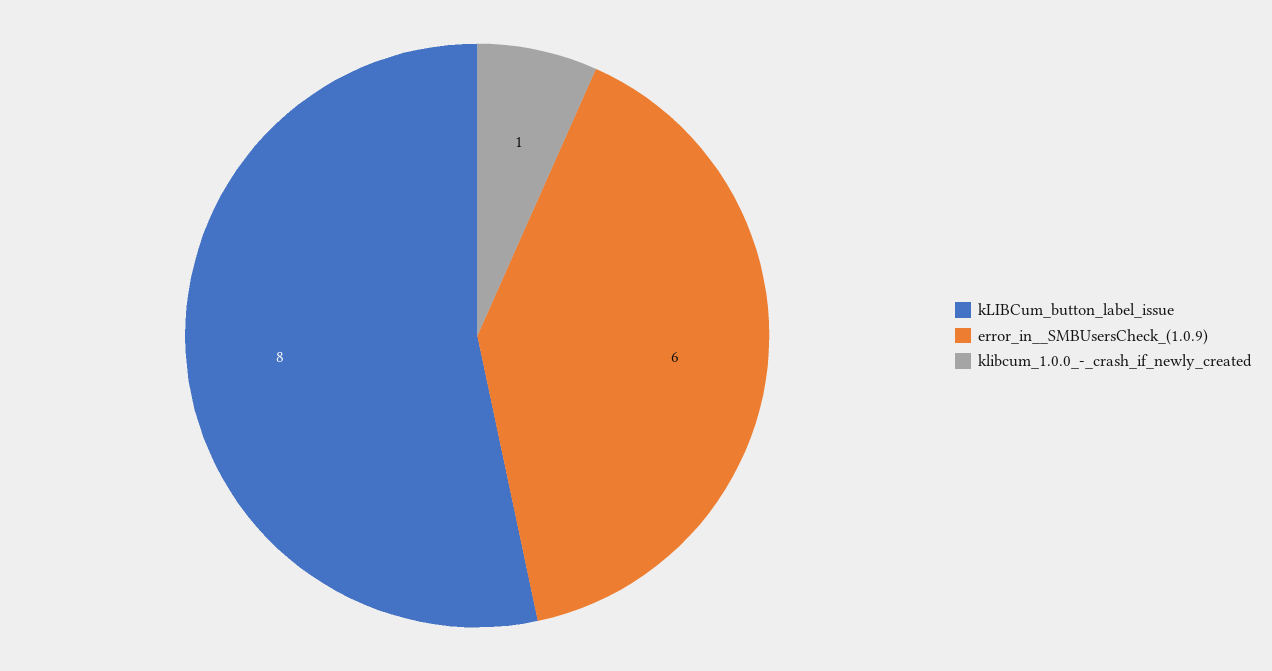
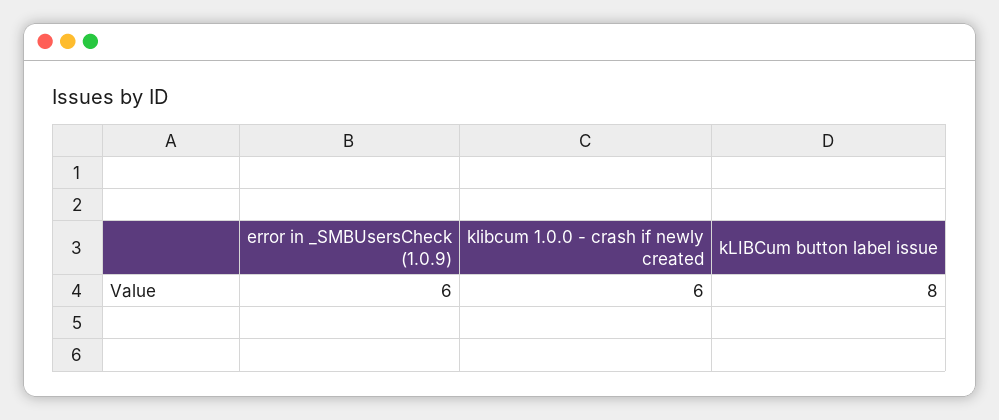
  {
    "kLIBCum_button_label_issue": 8,
    "error_in__SMBUsersCheck_(1.0.9)": 6,
-   "klibcum_1.0.0_-_crash_if_newly_created": 1
+   "klibcum_1.0.0_-_crash_if_newly_created": 6
  }

